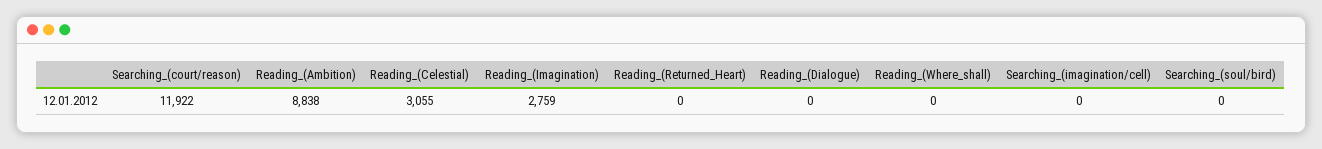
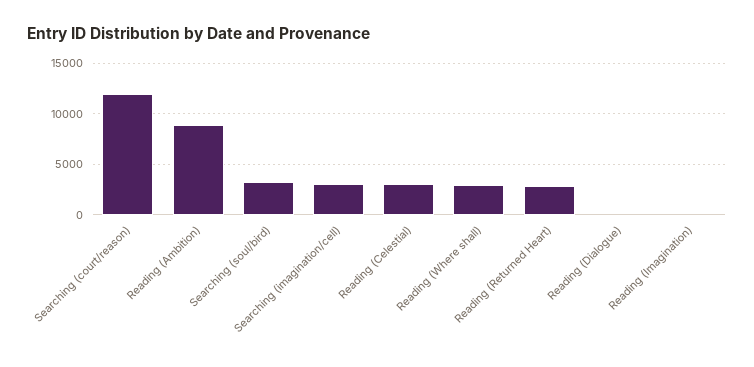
  {
    "Searching_(court/reason)": 11922,
    "Reading_(Ambition)": 8838,
    "Reading_(Celestial)": 3055,
-   "Reading_(Imagination)": 2759,
+   "Reading_(Imagination)": 0,
-   "Reading_(Returned_Heart)": 0,
+   "Reading_(Returned_Heart)": 3000,
    "Reading_(Dialogue)": 0,
-   "Reading_(Where_shall)": 0,
+   "Reading_(Where_shall)": 3000,
-   "Searching_(imagination/cell)": 0,
+   "Searching_(imagination/cell)": 3000,
-   "Searching_(soul/bird)": 0
+   "Searching_(soul/bird)": 3000
  }

